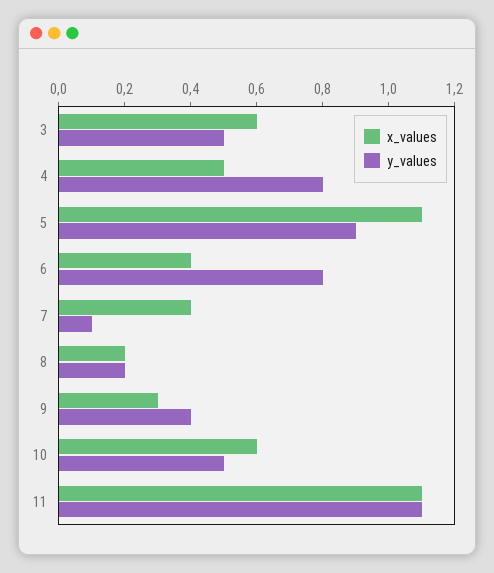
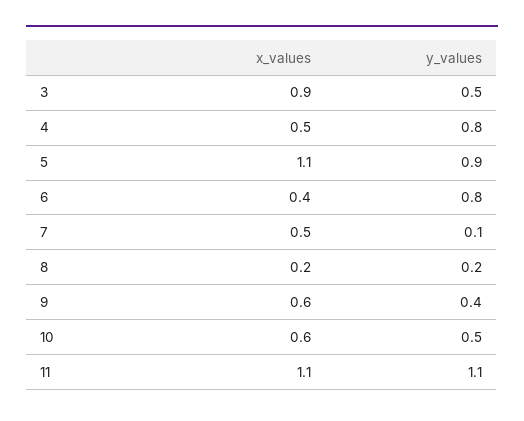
  {
    "x_values": {
-     "3": 0.6,
+     "3": 0.9,
      "4": 0.5,
      "5": 1.1,
      "6": 0.4,
-     "7": 0.4,
+     "7": 0.5,
      "8": 0.2,
-     "9": 0.3,
+     "9": 0.6,
      "10": 0.6,
      "11": 1.1
    },
    "y_values": {
      "3": 0.5,
      "4": 0.8,
      "5": 0.9,
      "6": 0.8,
      "7": 0.1,
      "8": 0.2,
      "9": 0.4,
      "10": 0.5,
      "11": 1.1
    }
  }

